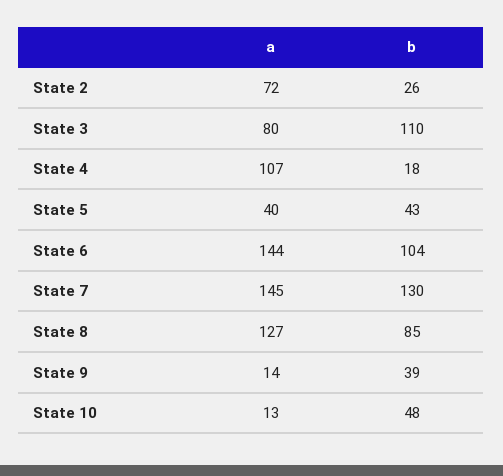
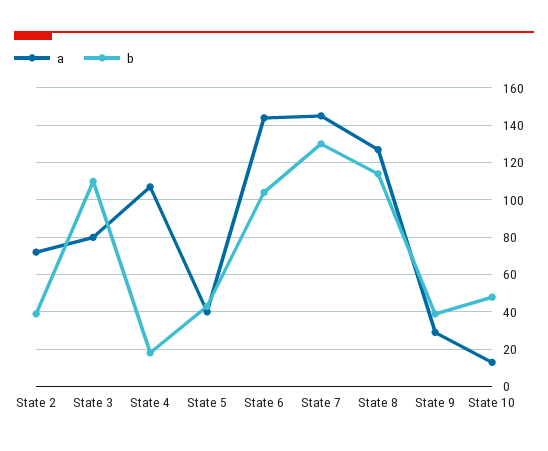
  {
    "a": {
      "State 2": 72,
      "State 3": 80,
      "State 4": 107,
      "State 5": 40,
      "State 6": 144,
      "State 7": 145,
      "State 8": 127,
-     "State 9": 14,
+     "State 9": 30,
      "State 10": 13
    },
    "b": {
-     "State 2": 26,
+     "State 2": 40,
      "State 3": 110,
      "State 4": 18,
      "State 5": 43,
      "State 6": 104,
      "State 7": 130,
-     "State 8": 85,
+     "State 8": 115,
      "State 9": 39,
      "State 10": 48
    }
  }

